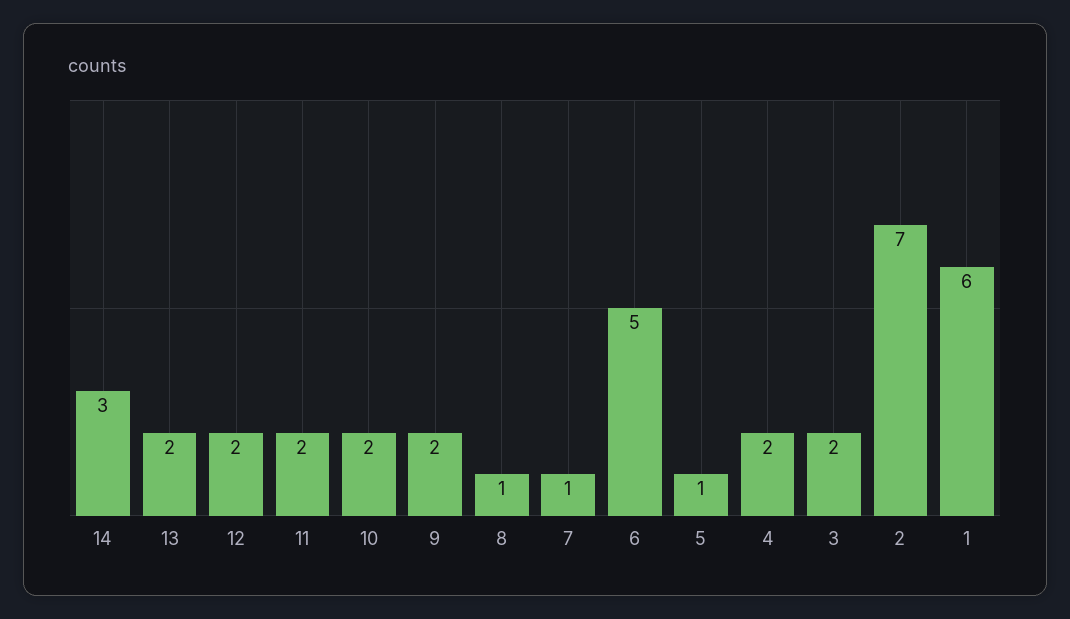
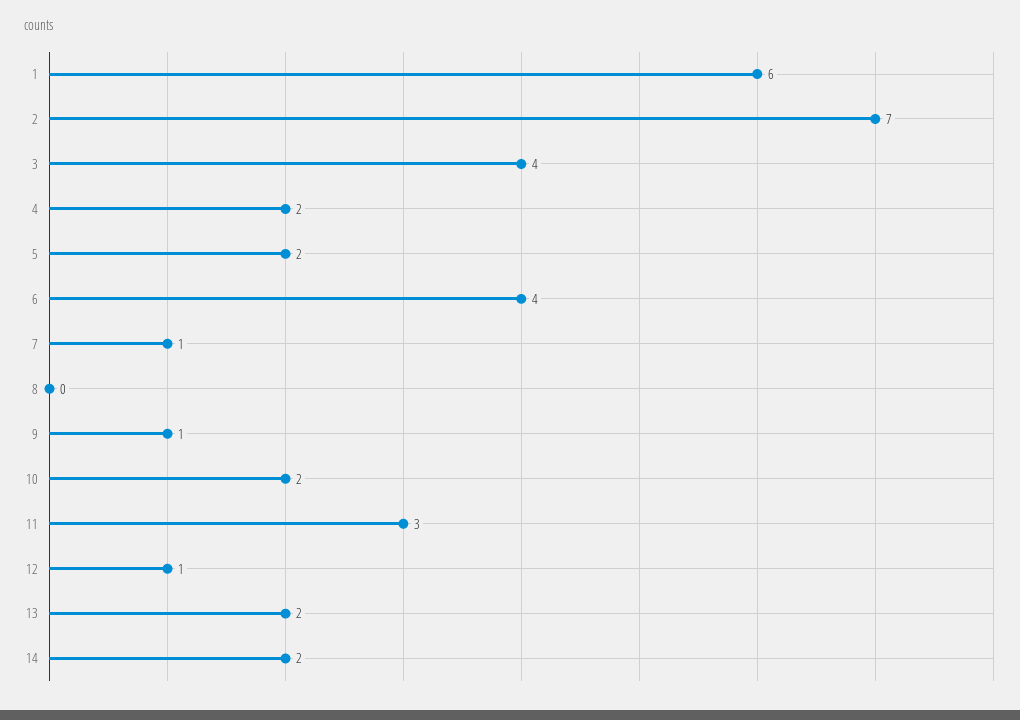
  {
-   "14": 3,
+   "14": 2,
    "13": 2,
-   "12": 2,
+   "12": 1,
-   "11": 2,
+   "11": 3,
    "10": 2,
-   "9": 2,
+   "9": 1,
-   "8": 1,
+   "8": 0,
    "7": 1,
-   "6": 5,
+   "6": 4,
-   "5": 1,
+   "5": 2,
    "4": 2,
-   "3": 2,
+   "3": 4,
    "2": 7,
    "1": 6
  }

